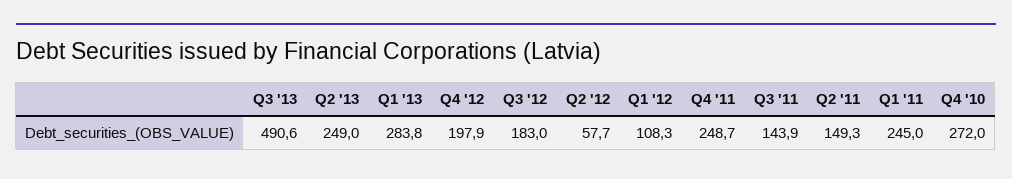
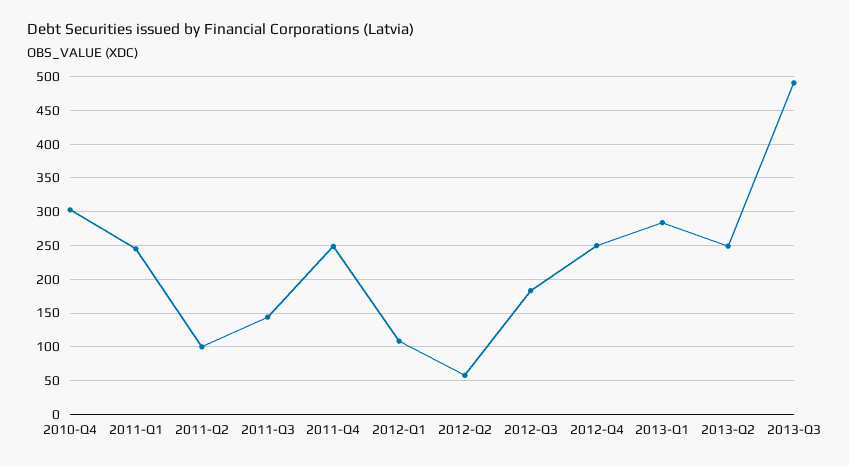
  {
    "Q3 '13": 490.6,
    "Q2 '13": 249,
    "Q1 '13": 283.8,
-   "Q4 '12": 197.9,
+   "Q4 '12": 250,
    "Q3 '12": 183,
    "Q2 '12": 57.7,
    "Q1 '12": 108.3,
    "Q4 '11": 248.7,
    "Q3 '11": 143.9,
-   "Q2 '11": 149.3,
+   "Q2 '11": 100,
    "Q1 '11": 245,
-   "Q4 '10": 272
+   "Q4 '10": 300
  }

